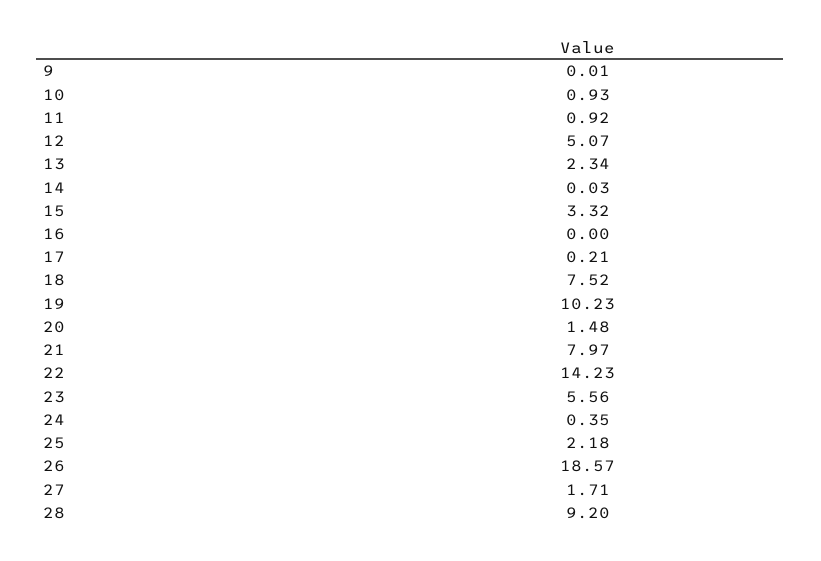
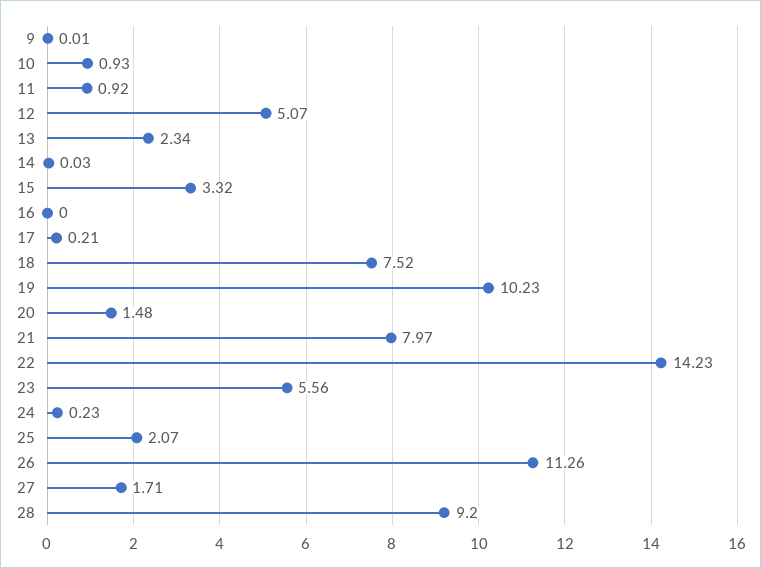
  {
    "9": 0.01,
    "10": 0.93,
    "11": 0.92,
    "12": 5.07,
    "13": 2.34,
    "14": 0.03,
    "15": 3.32,
    "16": 0,
    "17": 0.21,
    "18": 7.52,
    "19": 10.23,
    "20": 1.48,
    "21": 7.97,
    "22": 14.23,
    "23": 5.56,
-   "24": 0.35,
+   "24": 0.23,
-   "25": 2.18,
+   "25": 2.07,
-   "26": 18.57,
+   "26": 11.26,
    "27": 1.71,
    "28": 9.2
  }

